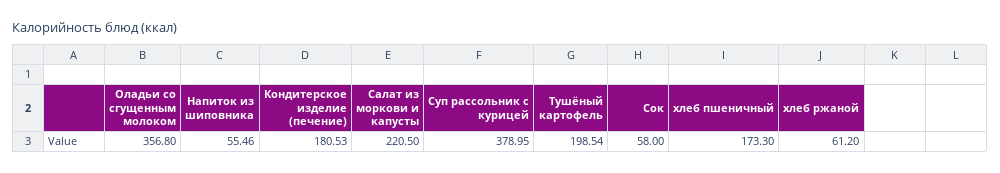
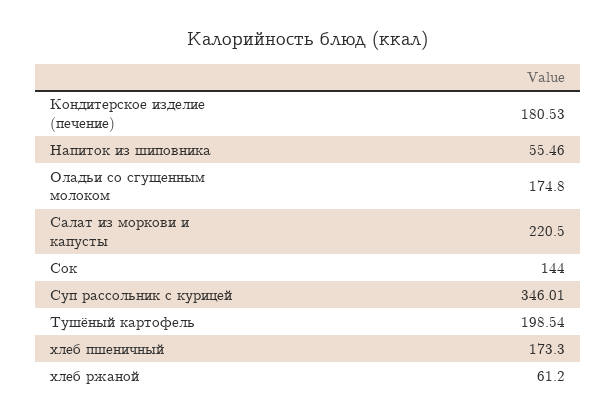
  {
-   "Оладьи со сгущенным молоком": 356.8,
+   "Оладьи со сгущенным молоком": 174.8,
    "Напиток из шиповника": 55.46,
    "Кондитерское изделие (печение)": 180.53,
    "Салат из моркови и капусты": 220.5,
-   "Суп рассольник с курицей": 378.95,
+   "Суп рассольник с курицей": 346.01,
    "Тушёный картофель": 198.54,
-   "Сок": 58,
+   "Сок": 144,
    "хлеб пшеничный": 173.3,
    "хлеб ржаной": 61.2
  }

